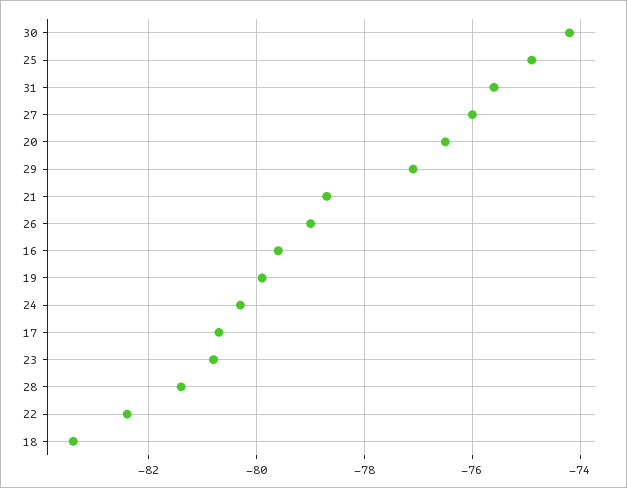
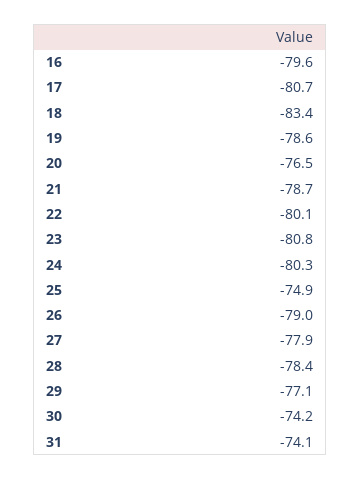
  {
    "30": -74.2,
    "25": -74.9,
-   "31": -75.5,
+   "31": -74.1,
-   "27": -76,
+   "27": -77.9,
    "20": -76.5,
    "29": -77.1,
    "21": -78.7,
    "26": -79,
    "16": -79.6,
-   "19": -80,
+   "19": -78.6,
    "24": -80.3,
    "17": -80.7,
    "23": -80.8,
-   "28": -81.5,
+   "28": -78.4,
-   "22": -82.5,
+   "22": -80.1,
    "18": -83.4
  }

